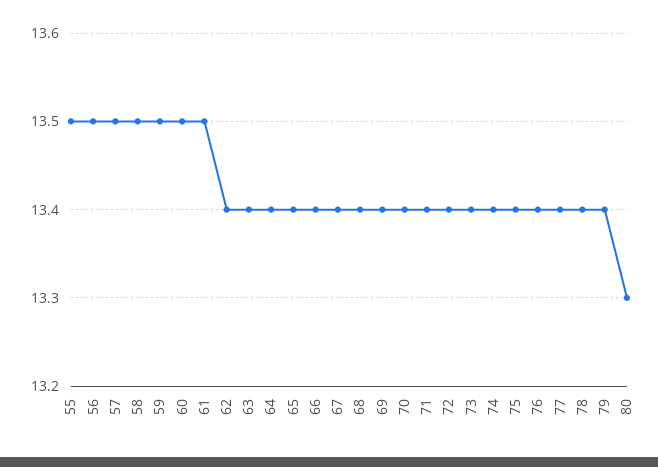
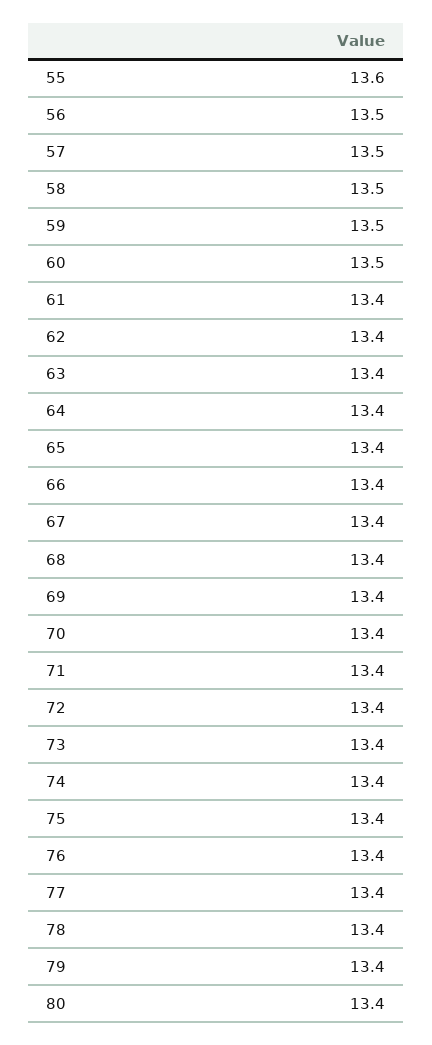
  {
-   "55": 13.5,
+   "55": 13.6,
    "56": 13.5,
    "57": 13.5,
    "58": 13.5,
    "59": 13.5,
    "60": 13.5,
-   "61": 13.5,
+   "61": 13.4,
    "62": 13.4,
    "63": 13.4,
    "64": 13.4,
    "65": 13.4,
    "66": 13.4,
    "67": 13.4,
    "68": 13.4,
    "69": 13.4,
    "70": 13.4,
    "71": 13.4,
    "72": 13.4,
    "73": 13.4,
    "74": 13.4,
    "75": 13.4,
    "76": 13.4,
    "77": 13.4,
    "78": 13.4,
    "79": 13.4,
-   "80": 13.3
+   "80": 13.4
  }

